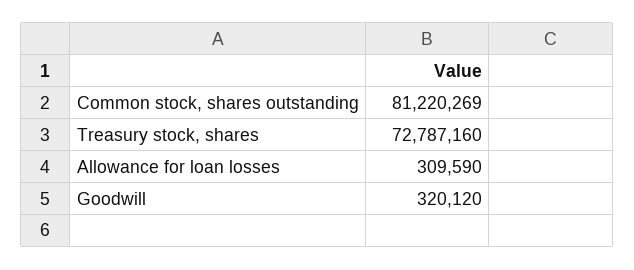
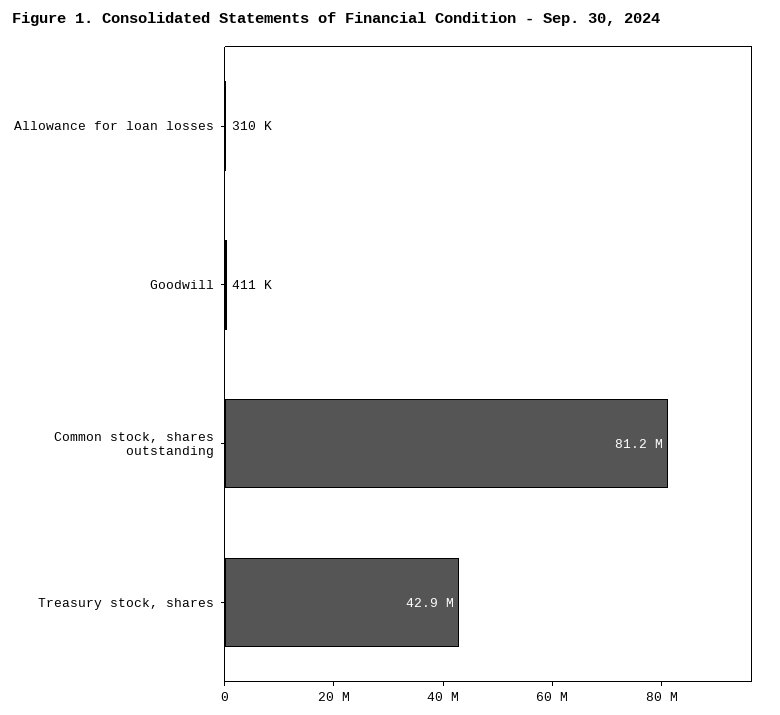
  {
    "Common stock, shares outstanding": 81220269,
-   "Treasury stock, shares": 72787160,
+   "Treasury stock, shares": 42900000,
    "Allowance for loan losses": 309590,
-   "Goodwill": 320120
+   "Goodwill": 411000
  }

